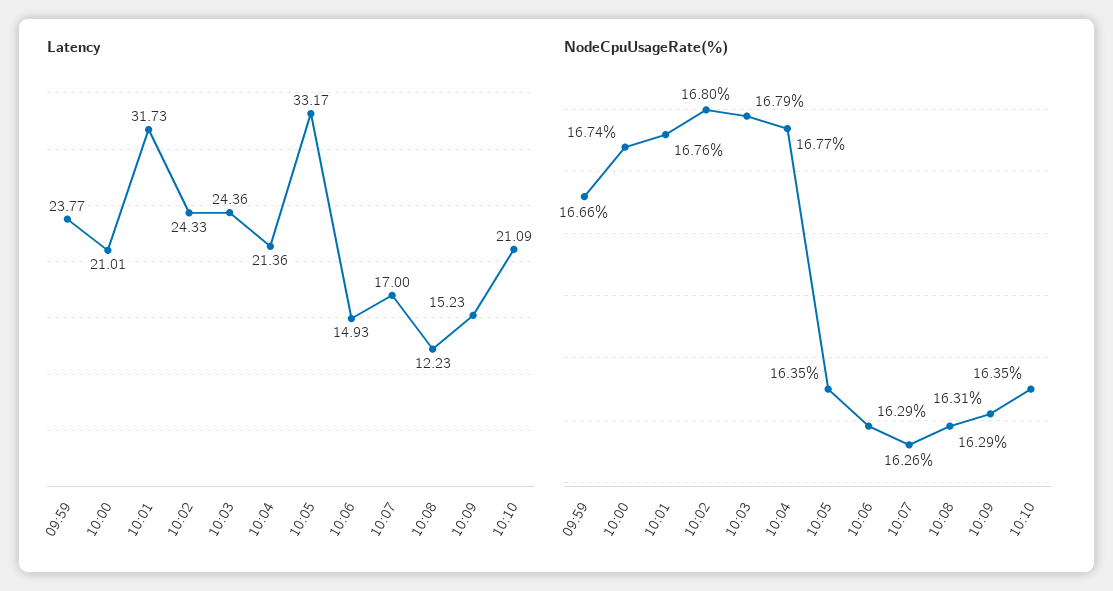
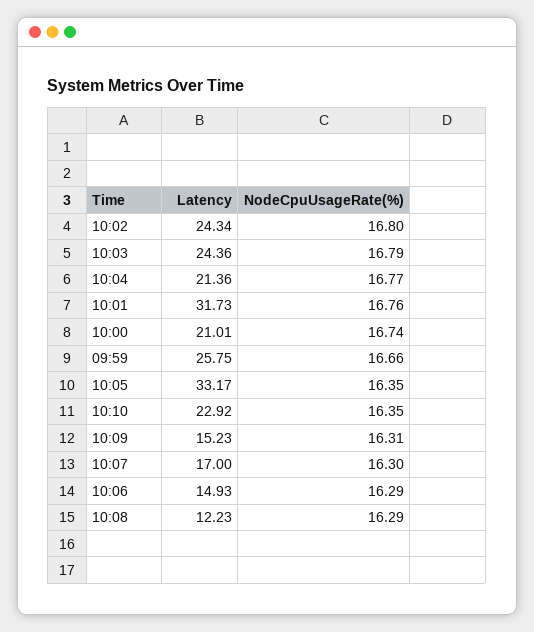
  {
    "Latency": {
-     "09:59": 23.77,
+     "09:59": 25.75,
      "10:00": 21.01,
      "10:01": 31.73,
-     "10:02": 24.33,
+     "10:02": 24.34,
      "10:03": 24.36,
      "10:04": 21.36,
      "10:05": 33.17,
      "10:06": 14.93,
      "10:07": 17,
      "10:08": 12.23,
      "10:09": 15.23,
-     "10:10": 21.09
+     "10:10": 22.92
    },
    "NodeCpuUsageRate(%)": {
      "09:59": 16.66,
      "10:00": 16.74,
      "10:01": 16.76,
      "10:02": 16.8,
      "10:03": 16.79,
      "10:04": 16.77,
      "10:05": 16.35,
      "10:06": 16.29,
-     "10:07": 16.26,
+     "10:07": 16.3,
      "10:08": 16.29,
      "10:09": 16.31,
      "10:10": 16.35
    }
  }

